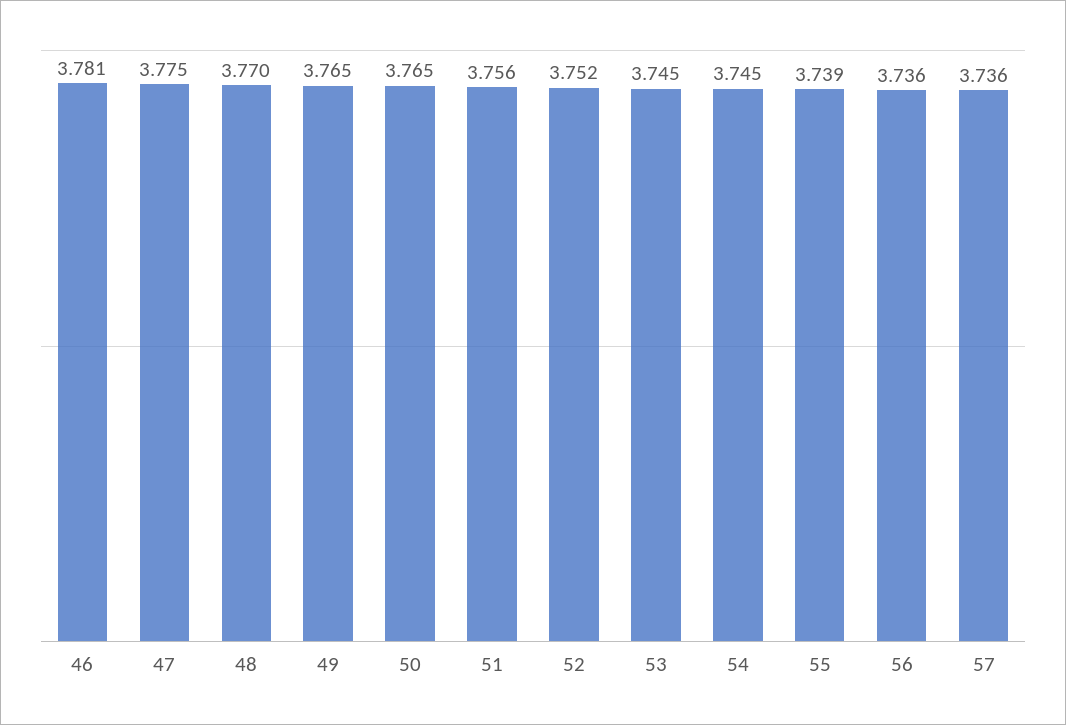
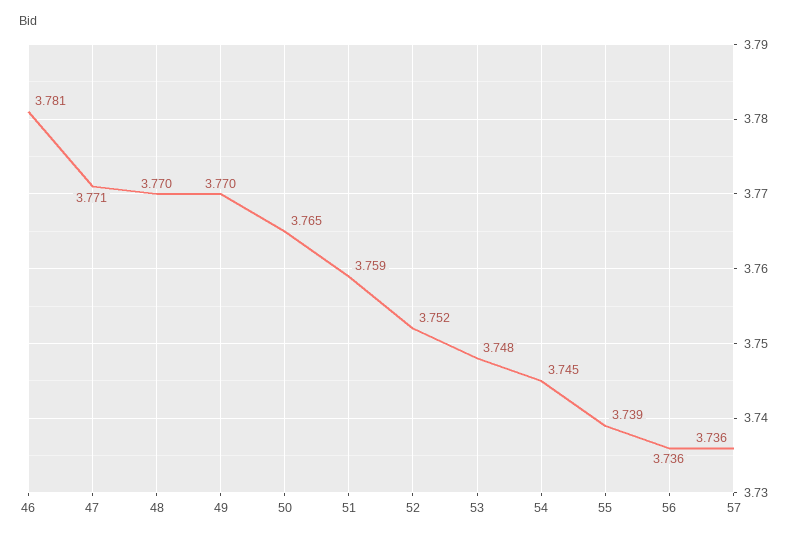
  {
    "46": 3.781,
-   "47": 3.775,
+   "47": 3.771,
    "48": 3.77,
-   "49": 3.765,
+   "49": 3.77,
    "50": 3.765,
-   "51": 3.756,
+   "51": 3.759,
    "52": 3.752,
-   "53": 3.745,
+   "53": 3.748,
    "54": 3.745,
    "55": 3.739,
    "56": 3.736,
    "57": 3.736
  }

